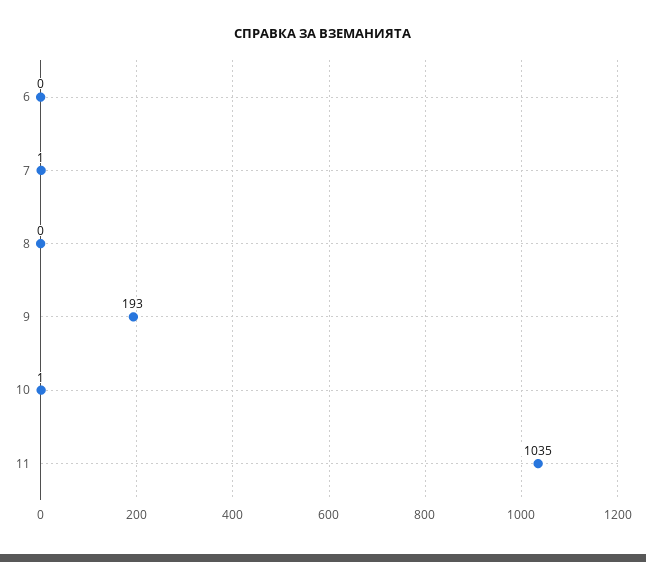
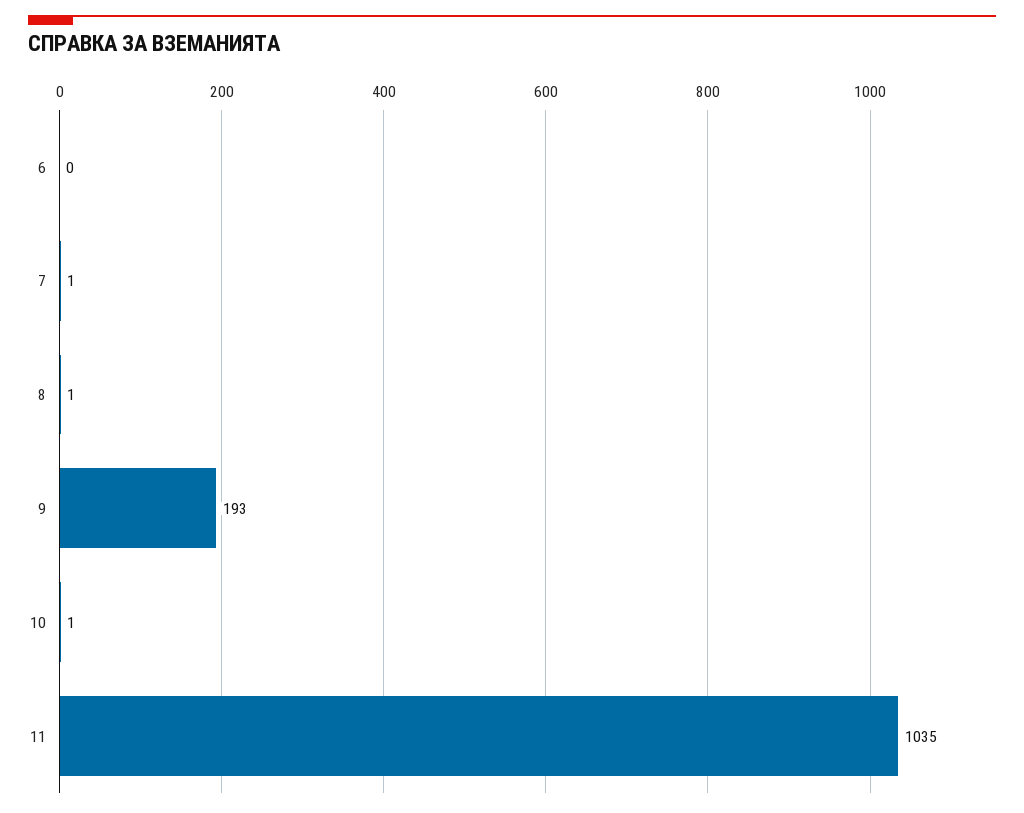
  {
    "6": 0,
    "7": 1,
-   "8": 0,
+   "8": 1,
    "9": 193,
    "10": 1,
    "11": 1035
  }

